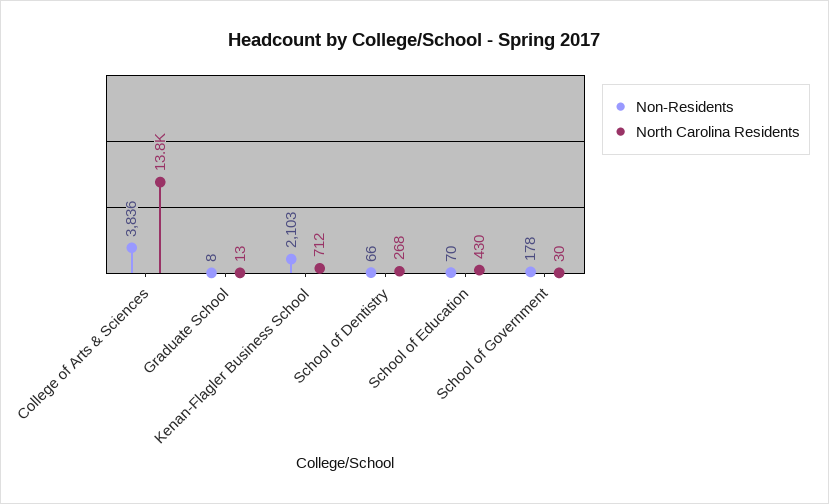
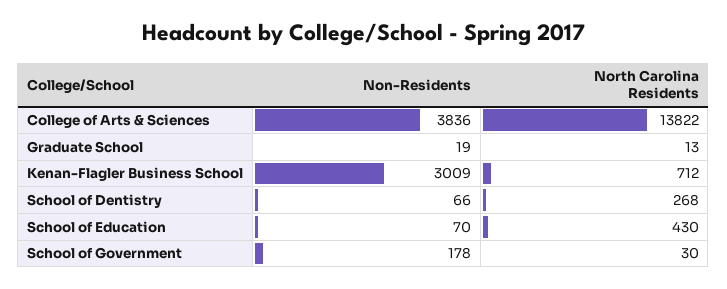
  {
    "Non-Residents": {
      "College of Arts & Sciences": 3836,
-     "Graduate School": 8,
+     "Graduate School": 19,
-     "Kenan-Flagler Business School": 2103,
+     "Kenan-Flagler Business School": 3009,
      "School of Dentistry": 66,
      "School of Education": 70,
      "School of Government": 178
    },
    "North Carolina Residents": {
      "College of Arts & Sciences": 13822,
      "Graduate School": 13,
      "Kenan-Flagler Business School": 712,
      "School of Dentistry": 268,
      "School of Education": 430,
      "School of Government": 30
    }
  }

